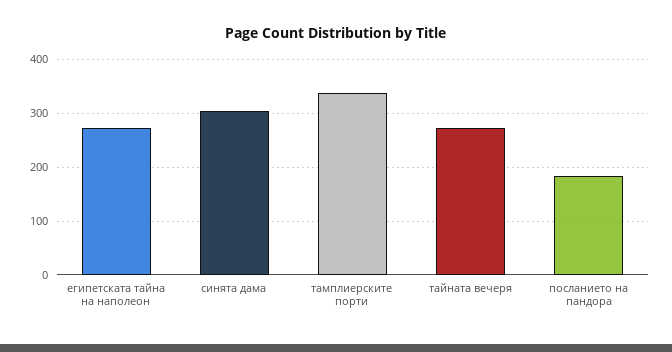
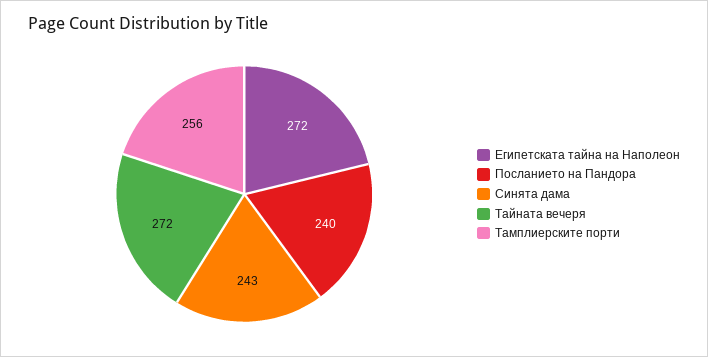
  {
    "египетската тайна на наполеон": 272,
-   "синята дама": 300,
+   "синята дама": 243,
-   "тамплиерските порти": 340,
+   "тамплиерските порти": 256,
    "тайната вечеря": 272,
-   "посланието на пандора": 180
+   "посланието на пандора": 240
  }

